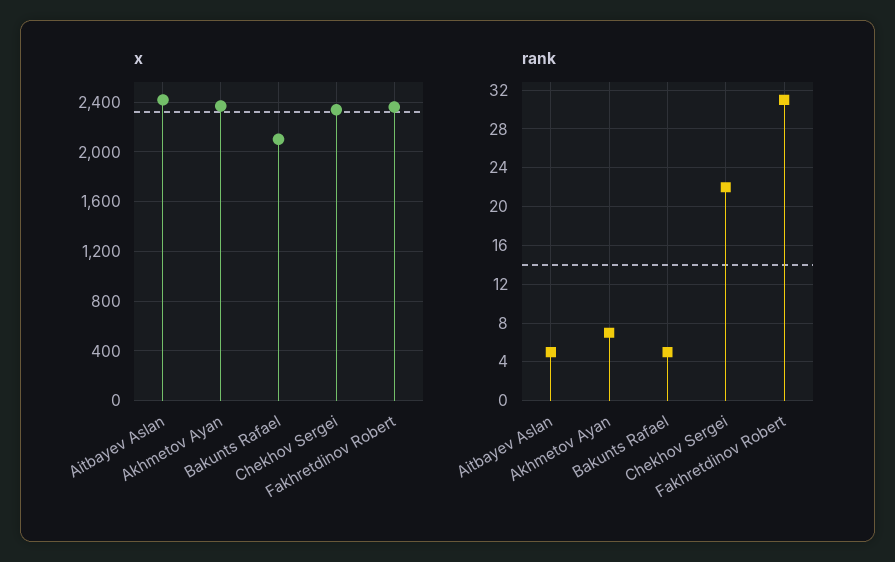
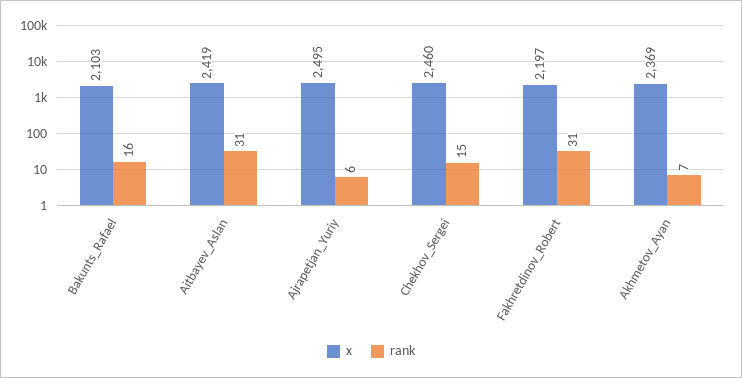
  {
    "x": {
      "Aitbayev Aslan": 2419,
      "Akhmetov Ayan": 2369,
      "Bakunts Rafael": 2103,
-     "Chekhov Sergei": 2350,
+     "Chekhov Sergei": 2460,
-     "Fakhretdinov Robert": 2350
+     "Fakhretdinov Robert": 2197,
+     "Ajrapetjan_Yuriy": 2495
    },
    "rank": {
-     "Aitbayev Aslan": 5,
+     "Aitbayev Aslan": 31,
      "Akhmetov Ayan": 7,
-     "Bakunts Rafael": 5,
+     "Bakunts Rafael": 16,
-     "Chekhov Sergei": 22,
+     "Chekhov Sergei": 15,
-     "Fakhretdinov Robert": 31
+     "Fakhretdinov Robert": 31,
+     "Ajrapetjan_Yuriy": 6
    }
  }

